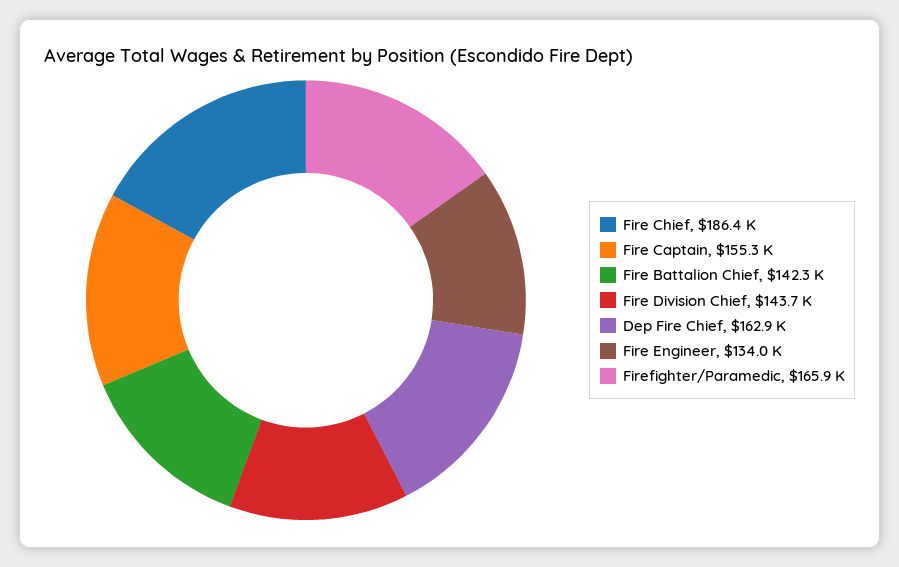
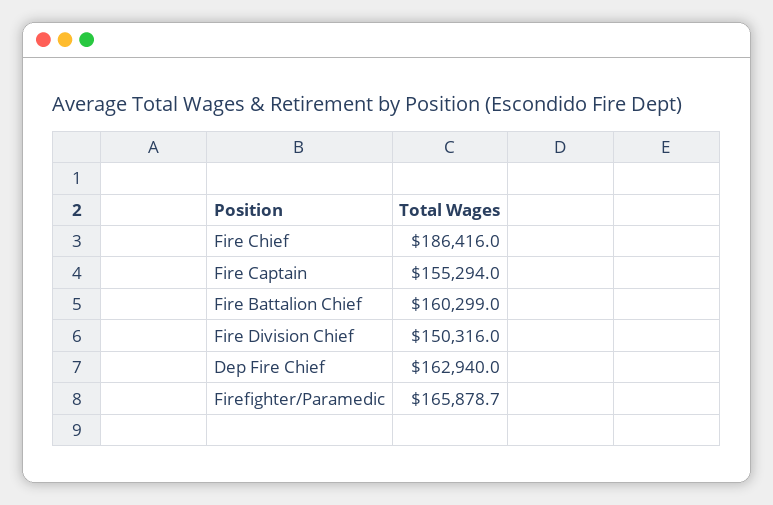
  {
    "Fire Chief": 186416,
    "Fire Captain": 155294,
-   "Fire Battalion Chief": 142300,
+   "Fire Battalion Chief": 160299,
-   "Fire Division Chief": 143700,
+   "Fire Division Chief": 150316,
    "Dep Fire Chief": 162940,
-   "Fire Engineer": 134000,
    "Firefighter/Paramedic": 165878.7
  }

